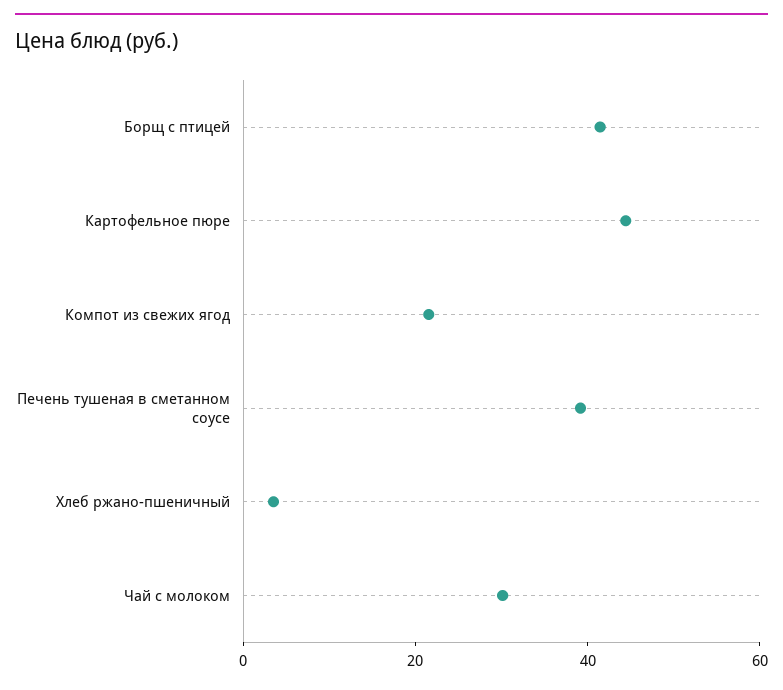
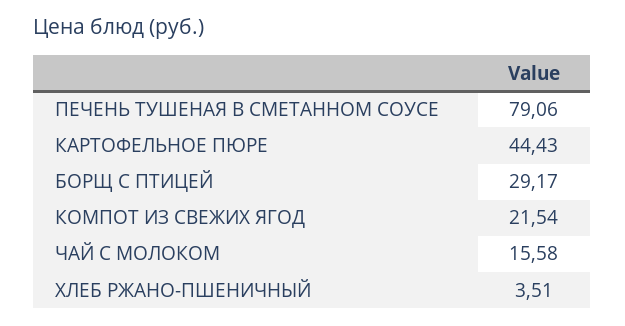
  {
-   "Борщ с птицей": 40,
+   "Борщ с птицей": 29.17,
    "Картофельное пюре": 44.43,
    "Компот из свежих ягод": 21.54,
-   "Печень тушеная в сметанном соусе": 40,
+   "Печень тушеная в сметанном соусе": 79.06,
    "Хлеб ржано-пшеничный": 3.51,
-   "Чай с молоком": 30
+   "Чай с молоком": 15.58
  }

